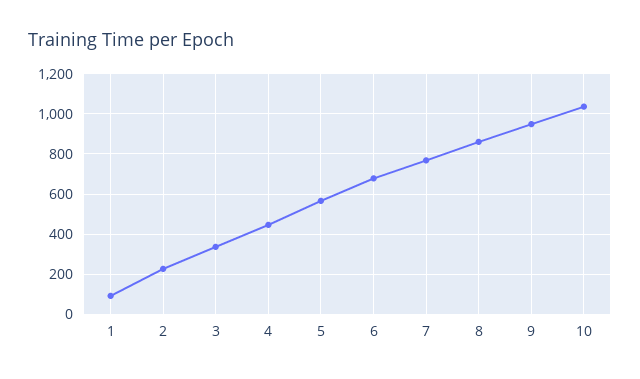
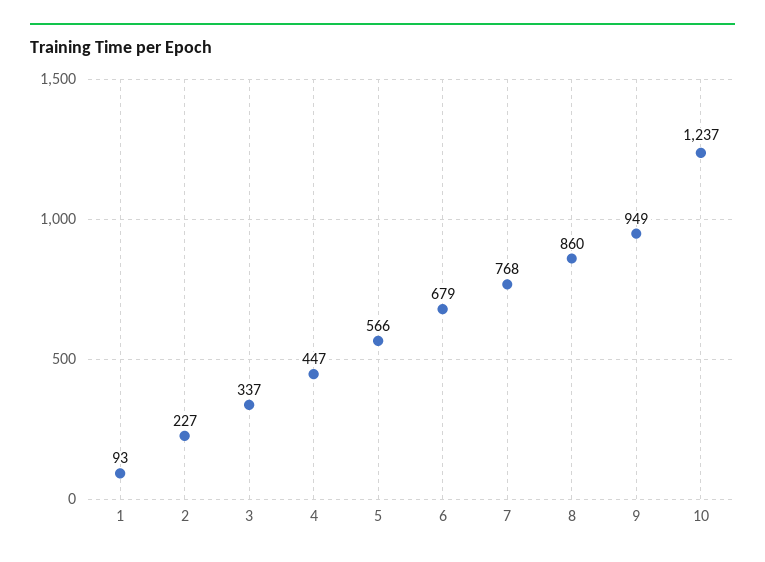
  {
    "1": 93,
    "2": 227,
    "3": 337,
    "4": 447,
    "5": 566,
    "6": 679,
    "7": 768,
    "8": 860,
    "9": 949,
-   "10": 1050
+   "10": 1237
  }

